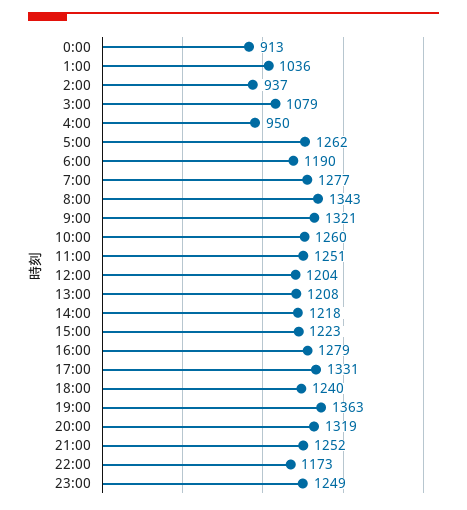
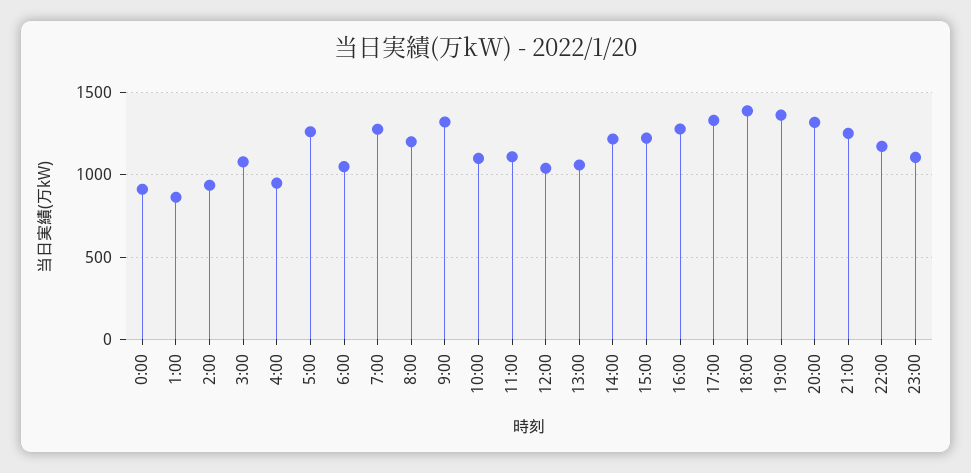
  {
    "0:00": 913,
-   "1:00": 1036,
+   "1:00": 850,
    "2:00": 937,
    "3:00": 1079,
    "4:00": 950,
    "5:00": 1262,
-   "6:00": 1190,
+   "6:00": 1050,
    "7:00": 1277,
-   "8:00": 1343,
+   "8:00": 1200,
    "9:00": 1321,
-   "10:00": 1260,
+   "10:00": 1100,
-   "11:00": 1251,
+   "11:00": 1100,
-   "12:00": 1204,
+   "12:00": 1050,
-   "13:00": 1208,
+   "13:00": 1050,
    "14:00": 1218,
    "15:00": 1223,
    "16:00": 1279,
    "17:00": 1331,
-   "18:00": 1240,
+   "18:00": 1400,
    "19:00": 1363,
    "20:00": 1319,
    "21:00": 1252,
    "22:00": 1173,
-   "23:00": 1249
+   "23:00": 1100
  }

